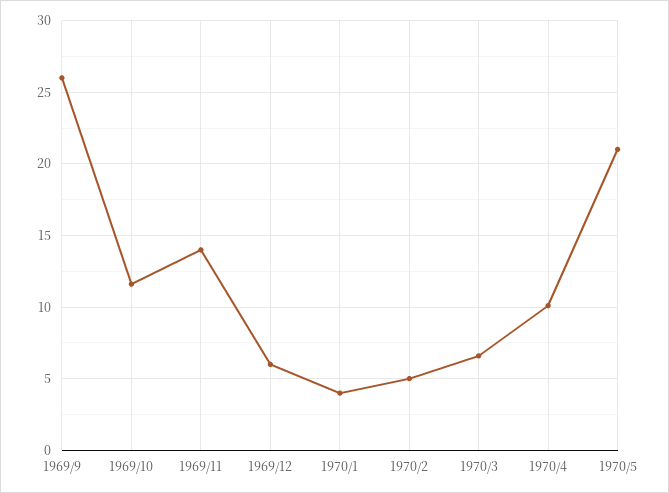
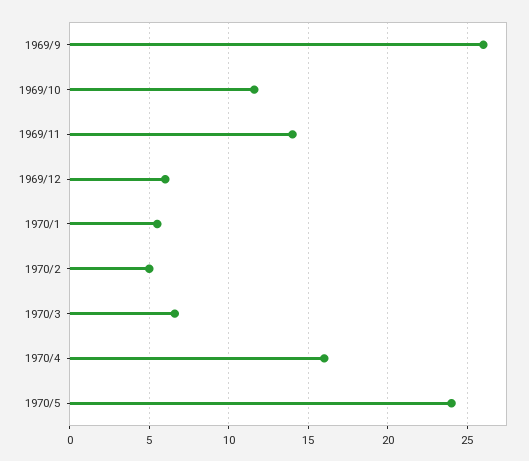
  {
    "1969/9": 26,
    "1969/10": 11.5,
    "1969/11": 14,
    "1969/12": 6,
-   "1970/1": 4,
+   "1970/1": 5.5,
    "1970/2": 5,
    "1970/3": 6.5,
-   "1970/4": 10,
+   "1970/4": 16,
-   "1970/5": 21
+   "1970/5": 24
  }

